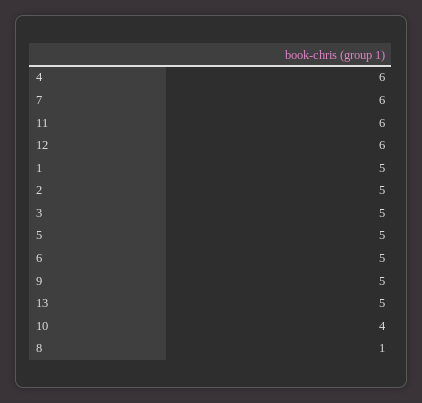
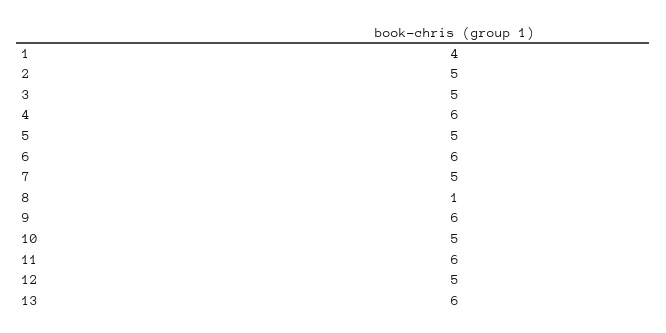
  {
    "4": 6,
-   "7": 6,
+   "7": 5,
    "11": 6,
-   "12": 6,
+   "12": 5,
-   "1": 5,
+   "1": 4,
    "2": 5,
    "3": 5,
    "5": 5,
-   "6": 5,
+   "6": 6,
-   "9": 5,
+   "9": 6,
-   "13": 5,
+   "13": 6,
-   "10": 4,
+   "10": 5,
    "8": 1
  }

